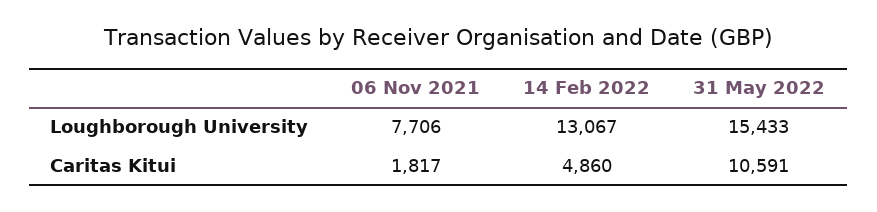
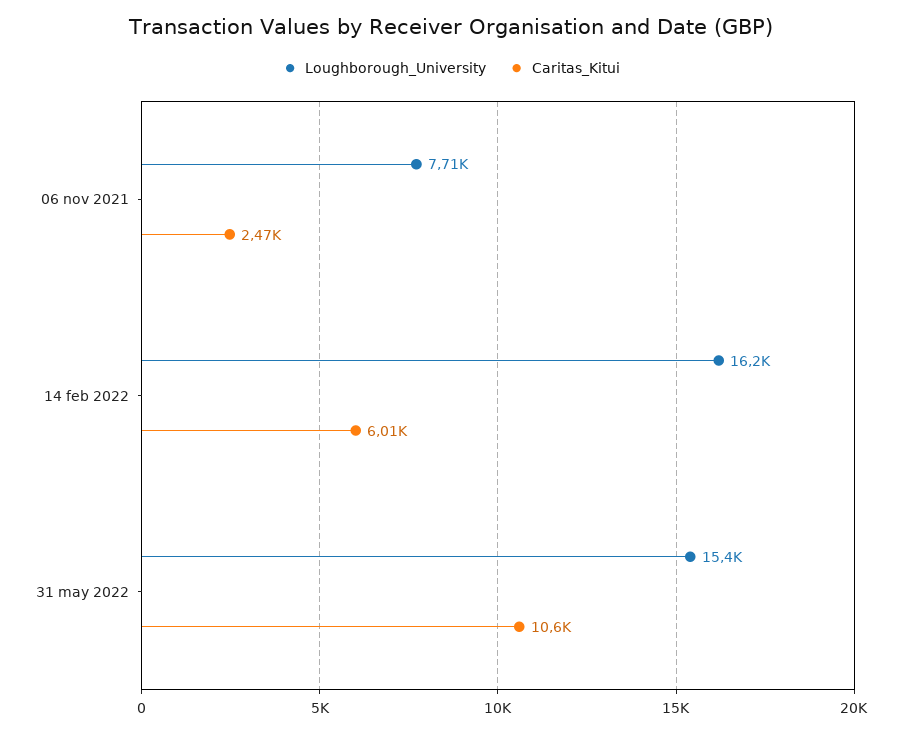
  {
    "Loughborough University": {
      "06 Nov 2021": 7706,
-     "14 Feb 2022": 13067,
+     "14 Feb 2022": 16200,
      "31 May 2022": 15433
    },
    "Caritas Kitui": {
-     "06 Nov 2021": 1817,
+     "06 Nov 2021": 2470,
-     "14 Feb 2022": 4860,
+     "14 Feb 2022": 6010,
      "31 May 2022": 10591
    }
  }

